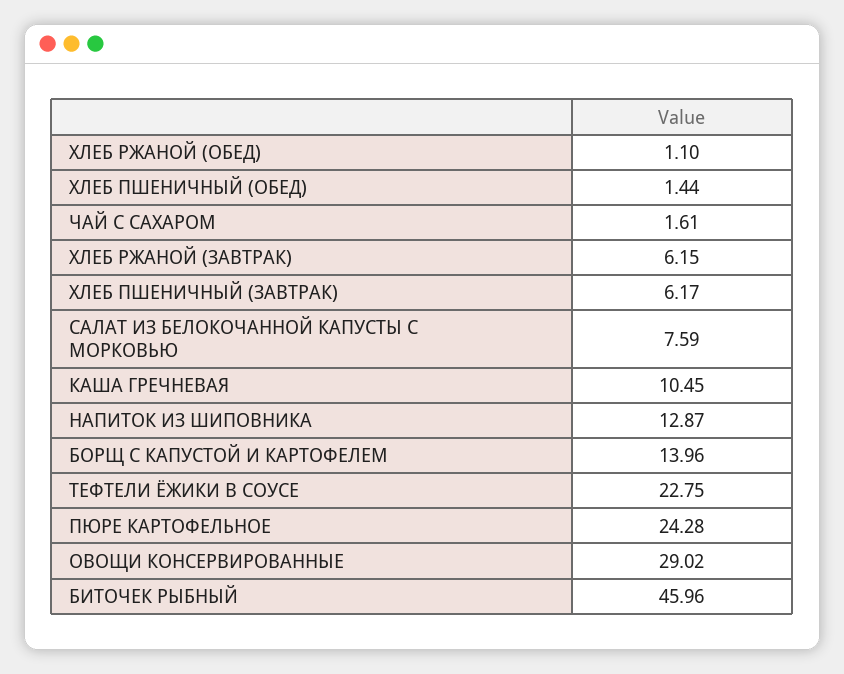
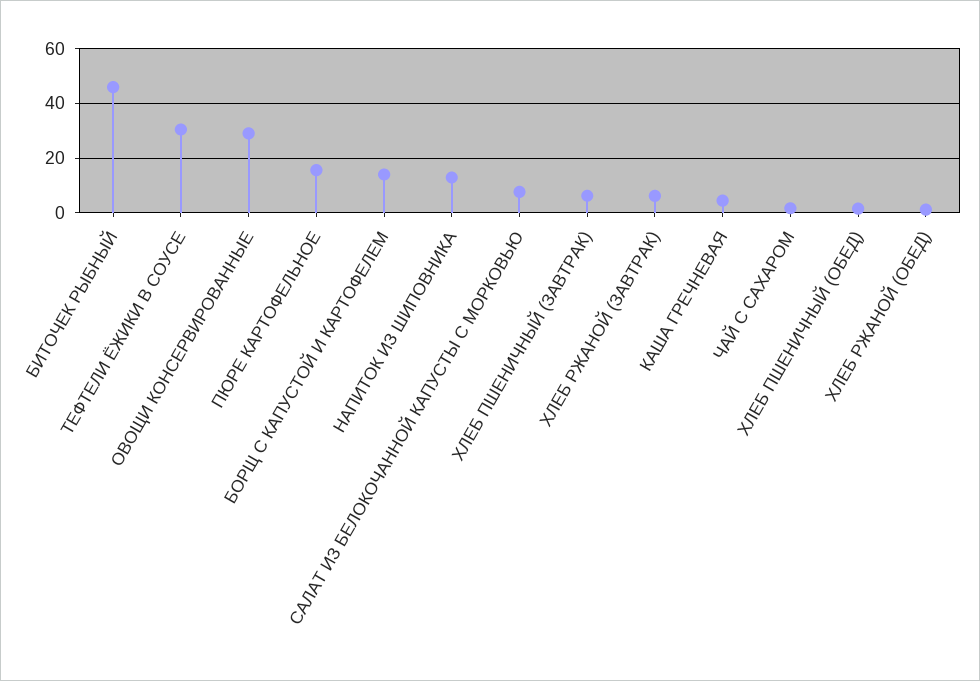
  {
    "ХЛЕБ РЖАНОЙ (ОБЕД)": 1.1,
    "ХЛЕБ ПШЕНИЧНЫЙ (ОБЕД)": 1.44,
    "ЧАЙ С САХАРОМ": 1.61,
    "ХЛЕБ РЖАНОЙ (ЗАВТРАК)": 6.15,
    "ХЛЕБ ПШЕНИЧНЫЙ (ЗАВТРАК)": 6.17,
    "САЛАТ ИЗ БЕЛОКОЧАННОЙ КАПУСТЫ С МОРКОВЬЮ": 7.59,
-   "КАША ГРЕЧНЕВАЯ": 10.45,
+   "КАША ГРЕЧНЕВАЯ": 5,
    "НАПИТОК ИЗ ШИПОВНИКА": 12.87,
    "БОРЩ С КАПУСТОЙ И КАРТОФЕЛЕМ": 13.96,
-   "ТЕФТЕЛИ ЁЖИКИ В СОУСЕ": 22.75,
+   "ТЕФТЕЛИ ЁЖИКИ В СОУСЕ": 30,
-   "ПЮРЕ КАРТОФЕЛЬНОЕ": 24.28,
+   "ПЮРЕ КАРТОФЕЛЬНОЕ": 15,
    "ОВОЩИ КОНСЕРВИРОВАННЫЕ": 29.02,
    "БИТОЧЕК РЫБНЫЙ": 45.96
  }

